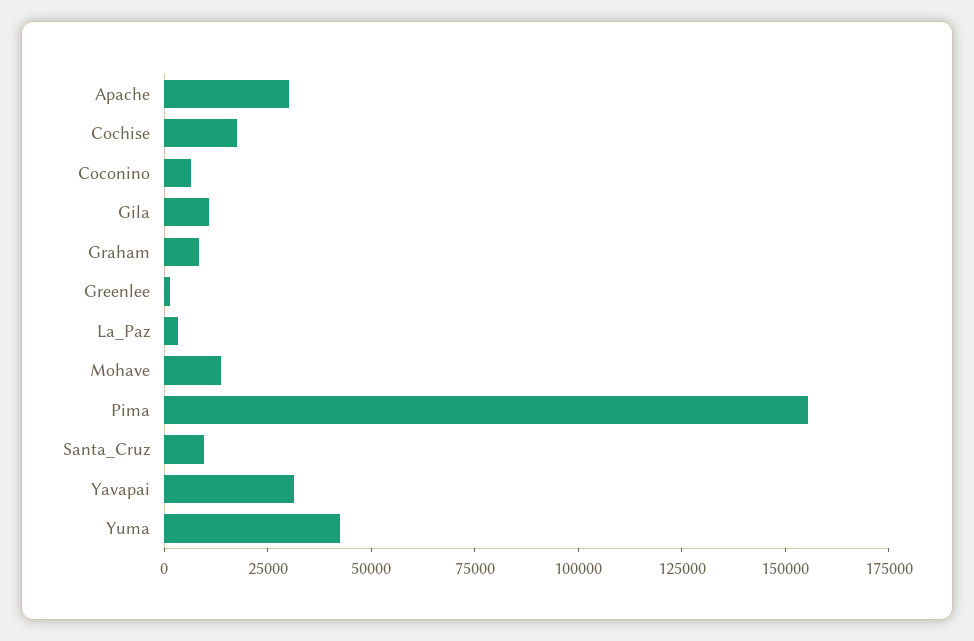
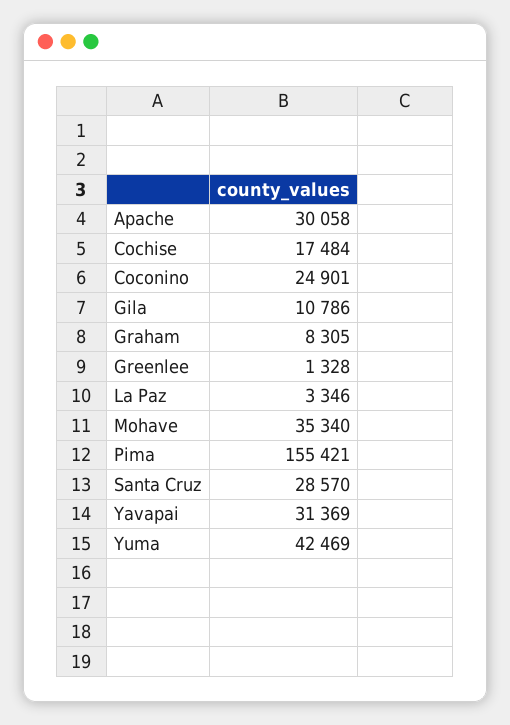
  {
    "Apache": 30058,
    "Cochise": 17484,
-   "Coconino": 5000,
+   "Coconino": 24901,
    "Gila": 10786,
    "Graham": 8305,
    "Greenlee": 1328,
    "La_Paz": 3346,
-   "Mohave": 15000,
+   "Mohave": 35340,
    "Pima": 155421,
-   "Santa_Cruz": 10000,
+   "Santa_Cruz": 28570,
    "Yavapai": 31369,
    "Yuma": 42469
  }

